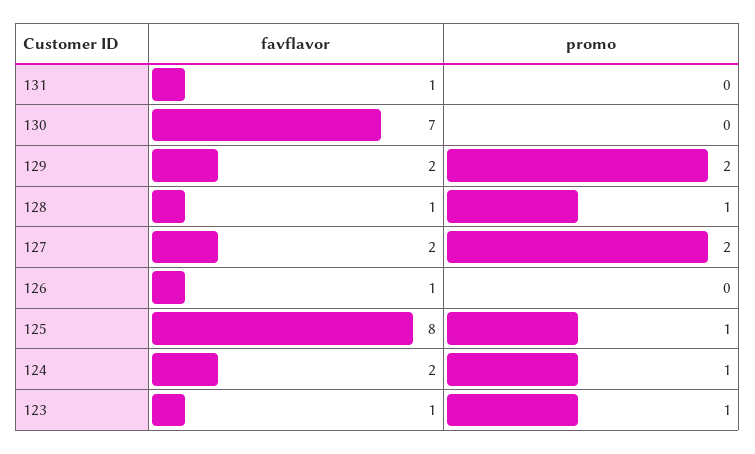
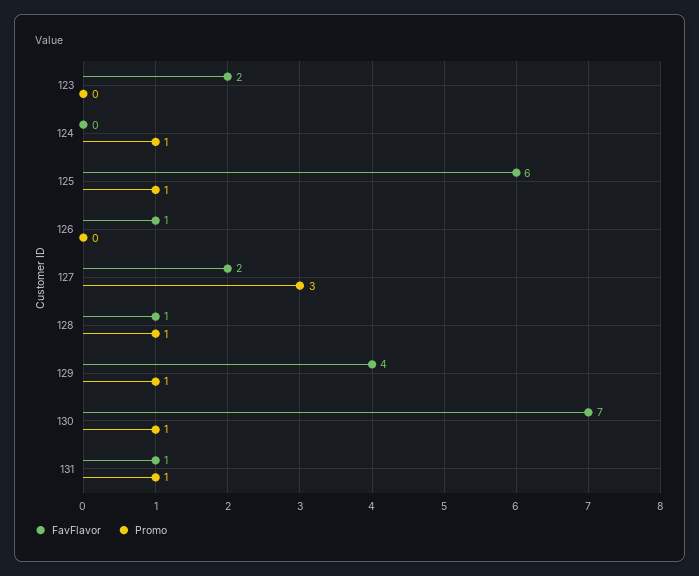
  {
    "favflavor": {
      "131": 1,
      "130": 7,
-     "129": 2,
+     "129": 4,
      "128": 1,
      "127": 2,
      "126": 1,
-     "125": 8,
+     "125": 6,
-     "124": 2,
+     "124": 0,
-     "123": 1
+     "123": 2
    },
    "promo": {
-     "131": 0,
+     "131": 1,
-     "130": 0,
+     "130": 1,
-     "129": 2,
+     "129": 1,
      "128": 1,
-     "127": 2,
+     "127": 3,
      "126": 0,
      "125": 1,
      "124": 1,
-     "123": 1
+     "123": 0
    }
  }

